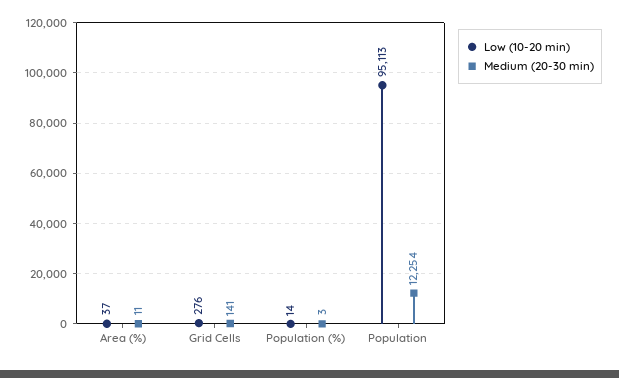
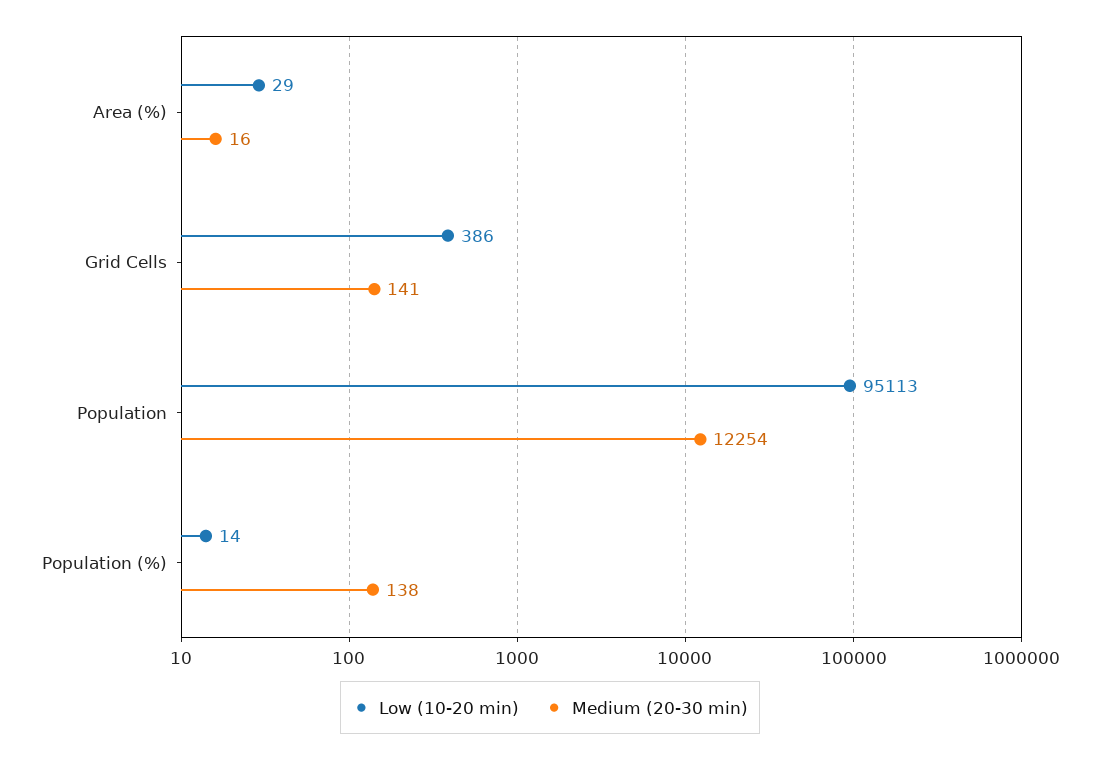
  {
    "Low (10-20 min)": {
-     "Area (%)": 37,
+     "Area (%)": 29,
-     "Grid Cells": 276,
+     "Grid Cells": 386,
      "Population (%)": 14,
      "Population": 95113
    },
    "Medium (20-30 min)": {
-     "Area (%)": 11,
+     "Area (%)": 16,
      "Grid Cells": 141,
-     "Population (%)": 3,
+     "Population (%)": 138,
      "Population": 12254
    }
  }

